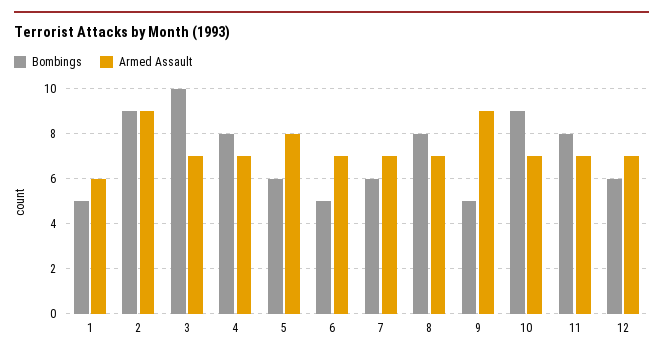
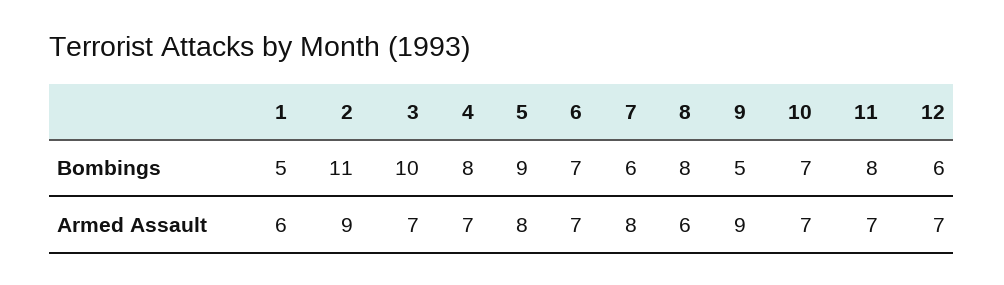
  {
    "Bombings": {
      "1": 5,
-     "2": 9,
+     "2": 11,
      "3": 10,
      "4": 8,
-     "5": 6,
+     "5": 9,
-     "6": 5,
+     "6": 7,
      "7": 6,
      "8": 8,
      "9": 5,
-     "10": 9,
+     "10": 7,
      "11": 8,
      "12": 6
    },
    "Armed Assault": {
      "1": 6,
      "2": 9,
      "3": 7,
      "4": 7,
      "5": 8,
      "6": 7,
-     "7": 7,
+     "7": 8,
-     "8": 7,
+     "8": 6,
      "9": 9,
      "10": 7,
      "11": 7,
      "12": 7
    }
  }

